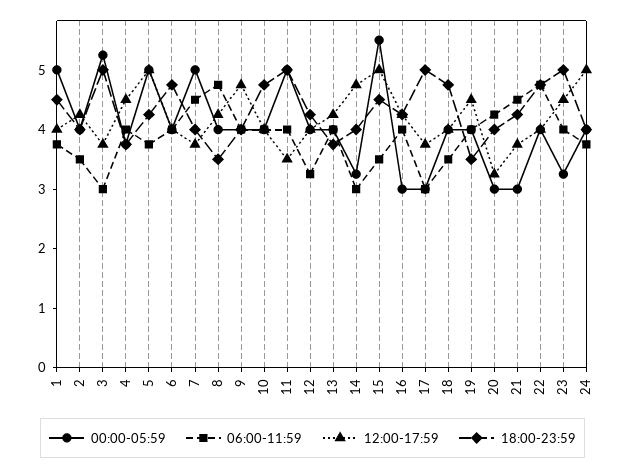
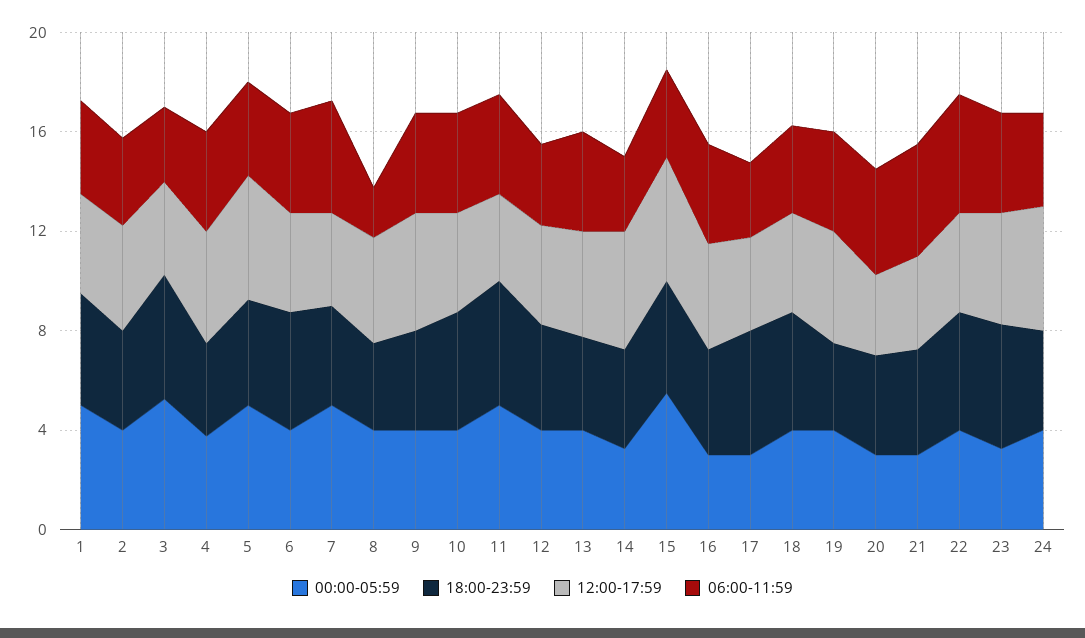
  {
    "00:00-05:59": {
      "1": 5,
      "2": 4,
      "3": 5.2,
      "4": 3.8,
      "5": 5,
      "6": 4,
      "7": 5,
      "8": 4,
      "9": 4,
      "10": 4,
      "11": 5,
      "12": 4,
      "13": 4,
      "14": 3.2,
      "15": 5.6,
      "16": 3,
      "17": 3,
      "18": 4,
      "19": 4,
      "20": 3,
      "21": 3,
      "22": 4,
      "23": 3.2,
      "24": 4
    },
    "06:00-11:59": {
      "1": 3.8,
      "2": 3.6,
      "3": 3,
      "4": 4,
      "5": 3.8,
      "6": 4,
      "7": 4.6,
-     "8": 4.8,
+     "8": 2,
      "9": 4,
      "10": 4,
      "11": 4,
      "12": 3.2,
      "13": 4,
      "14": 3,
      "15": 3.6,
      "16": 4,
      "17": 3,
      "18": 3.6,
      "19": 4,
      "20": 4.2,
      "21": 4.6,
      "22": 4.8,
      "23": 4,
      "24": 3.8
    },
    "12:00-17:59": {
      "1": 4,
      "2": 4.2,
      "3": 3.8,
      "4": 4.6,
      "5": 5,
      "6": 4,
      "7": 3.8,
      "8": 4.2,
      "9": 4.8,
      "10": 4,
      "11": 3.6,
      "12": 4,
      "13": 4.2,
      "14": 4.8,
      "15": 5,
      "16": 4.2,
      "17": 3.8,
      "18": 4,
      "19": 4.6,
      "20": 3.2,
      "21": 3.8,
      "22": 4,
      "23": 4.6,
      "24": 5
    },
    "18:00-23:59": {
      "1": 4.6,
      "2": 4,
      "3": 5,
      "4": 3.8,
      "5": 4.2,
      "6": 4.8,
      "7": 4,
      "8": 3.6,
      "9": 4,
      "10": 4.8,
      "11": 5,
      "12": 4.2,
      "13": 3.8,
      "14": 4,
      "15": 4.6,
      "16": 4.2,
      "17": 5,
      "18": 4.8,
      "19": 3.6,
      "20": 4,
      "21": 4.2,
      "22": 4.8,
      "23": 5,
      "24": 4
    }
  }

